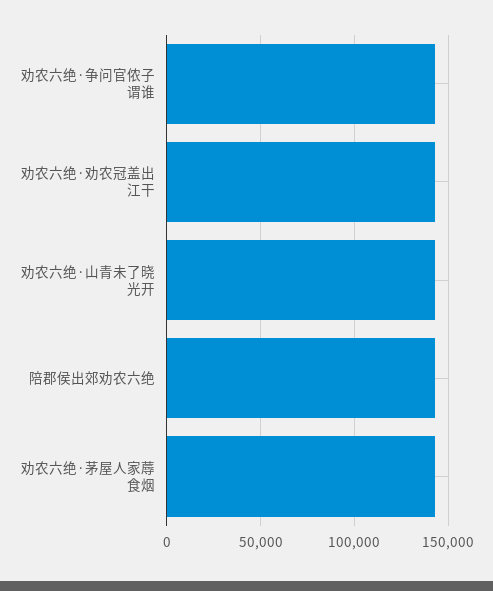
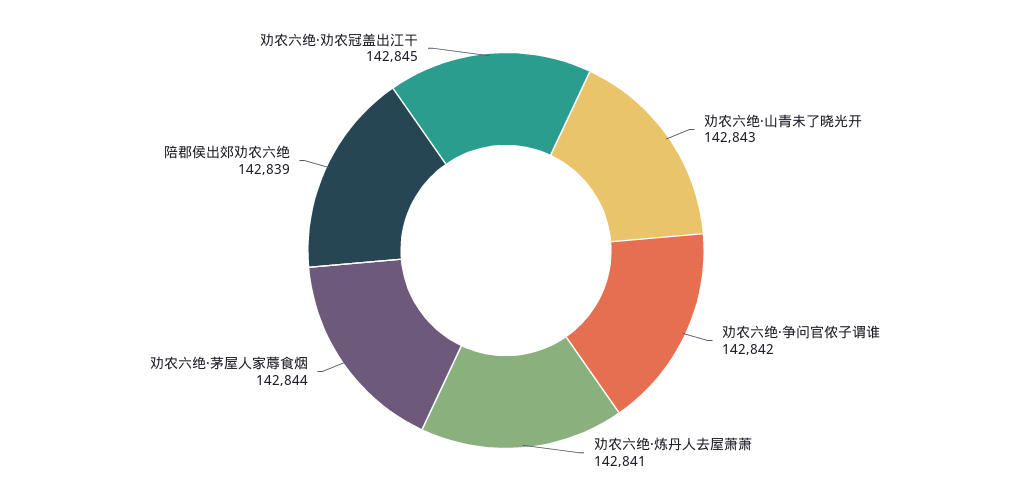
  {
    "劝农六绝·争问官侬子谓谁": 142842,
    "劝农六绝·劝农冠盖出江干": 142845,
    "劝农六绝·山青未了晓光开": 142843,
    "陪郡侯出郊劝农六绝": 142839,
-   "劝农六绝·茅屋人家蓐食烟": 142844
+   "劝农六绝·茅屋人家蓐食烟": 142844,
+   "劝农六绝·炼丹人去屋萧萧": 142841
  }

